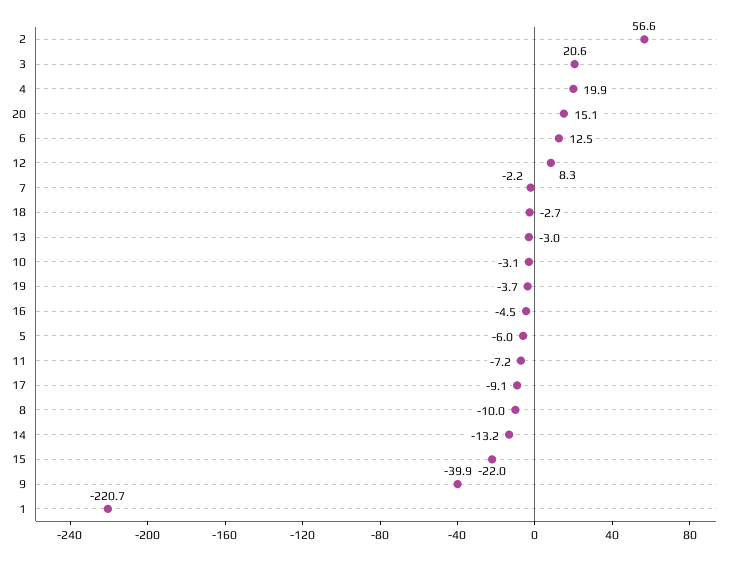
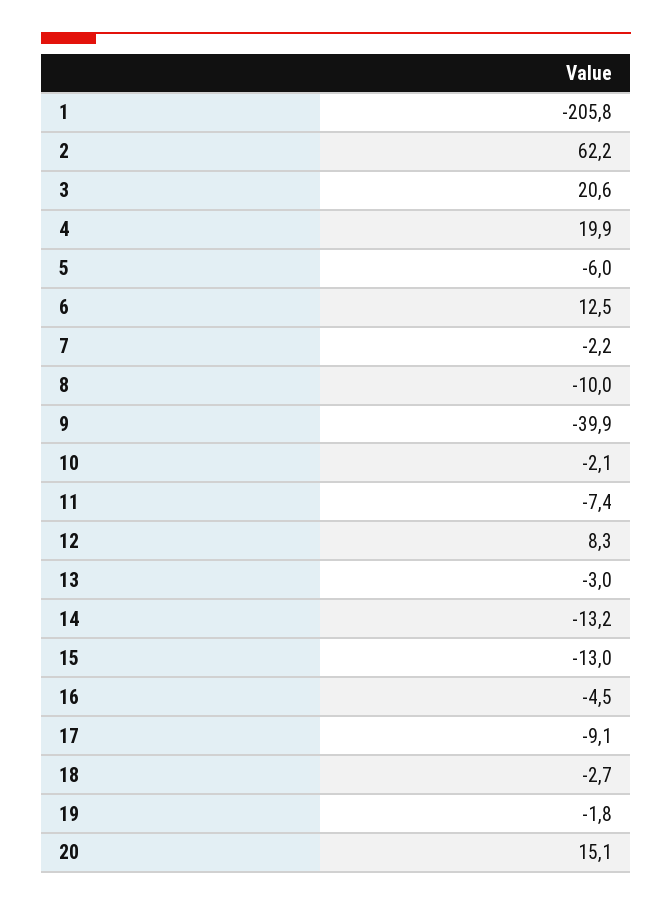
  {
-   "2": 56.6,
+   "2": 62.2,
    "3": 20.6,
    "4": 19.9,
    "20": 15.1,
    "6": 12.5,
    "12": 8.3,
    "7": -2.2,
    "18": -2.7,
    "13": -3,
-   "10": -3.1,
+   "10": -2.1,
-   "19": -3.7,
+   "19": -1.8,
    "16": -4.5,
    "5": -6,
-   "11": -7.2,
+   "11": -7.4,
    "17": -9.1,
    "8": -10,
    "14": -13.2,
-   "15": -22,
+   "15": -13,
    "9": -39.9,
-   "1": -220.7
+   "1": -205.8
  }

